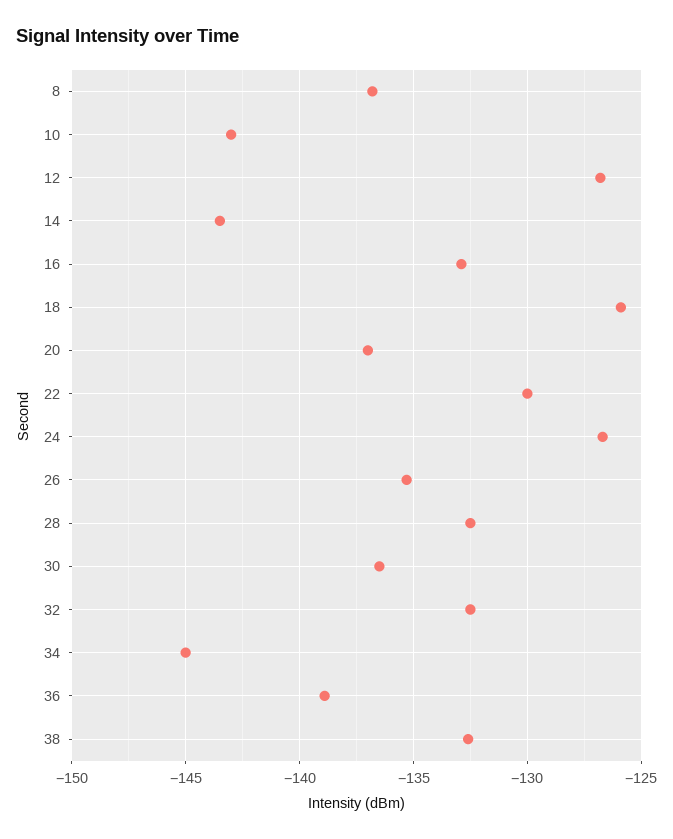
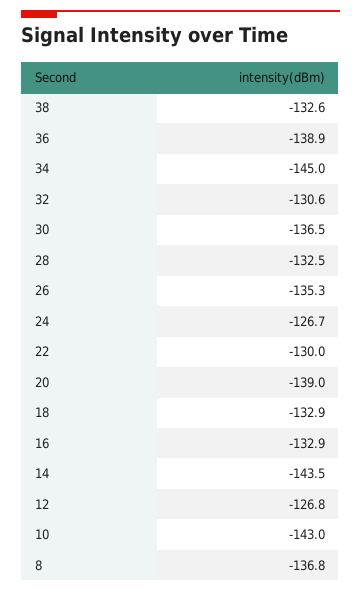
  {
    "8": -136.8,
    "10": -143,
    "12": -126.8,
    "14": -143.5,
    "16": -132.9,
-   "18": -126,
+   "18": -132.9,
-   "20": -137,
+   "20": -139,
    "22": -130,
    "24": -126.7,
    "26": -135.3,
    "28": -132.5,
    "30": -136.5,
-   "32": -132.5,
+   "32": -130.6,
    "34": -145,
    "36": -138.9,
    "38": -132.6
  }

